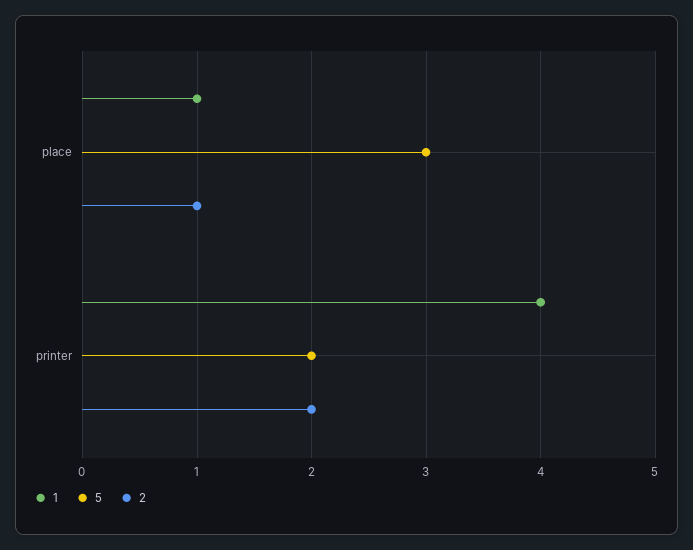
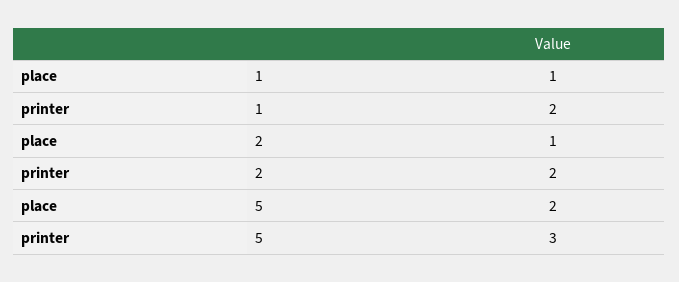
  {
    "1": {
      "place": 1,
-     "printer": 4
+     "printer": 2
    },
    "5": {
-     "place": 3,
+     "place": 2,
-     "printer": 2
+     "printer": 3
    },
    "2": {
      "place": 1,
      "printer": 2
    }
  }

